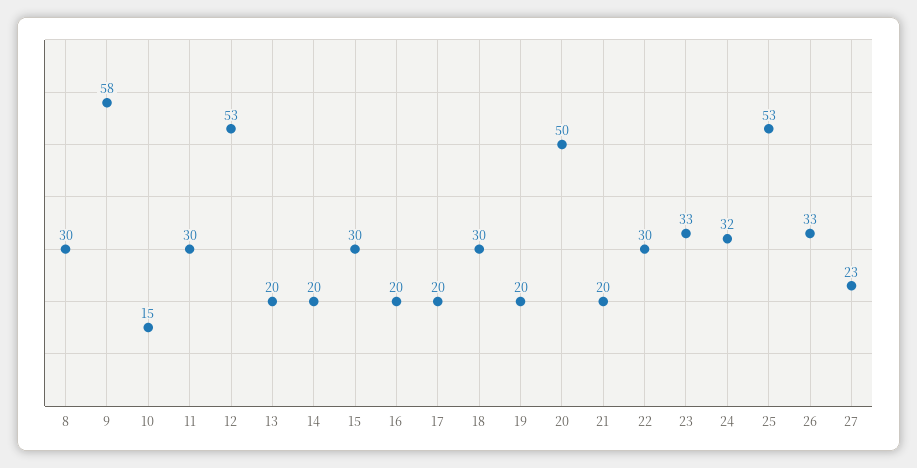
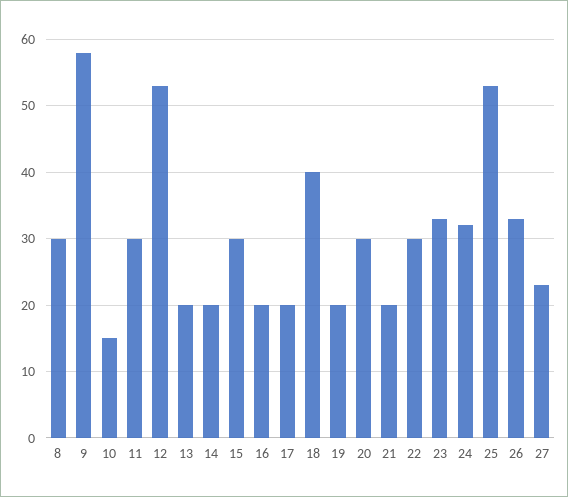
  {
    "8": 30,
    "9": 58,
    "10": 15,
    "11": 30,
    "12": 53,
    "13": 20,
    "14": 20,
    "15": 30,
    "16": 20,
    "17": 20,
-   "18": 30,
+   "18": 40,
    "19": 20,
-   "20": 50,
+   "20": 30,
    "21": 20,
    "22": 30,
    "23": 33,
    "24": 32,
    "25": 53,
    "26": 33,
    "27": 23
  }

